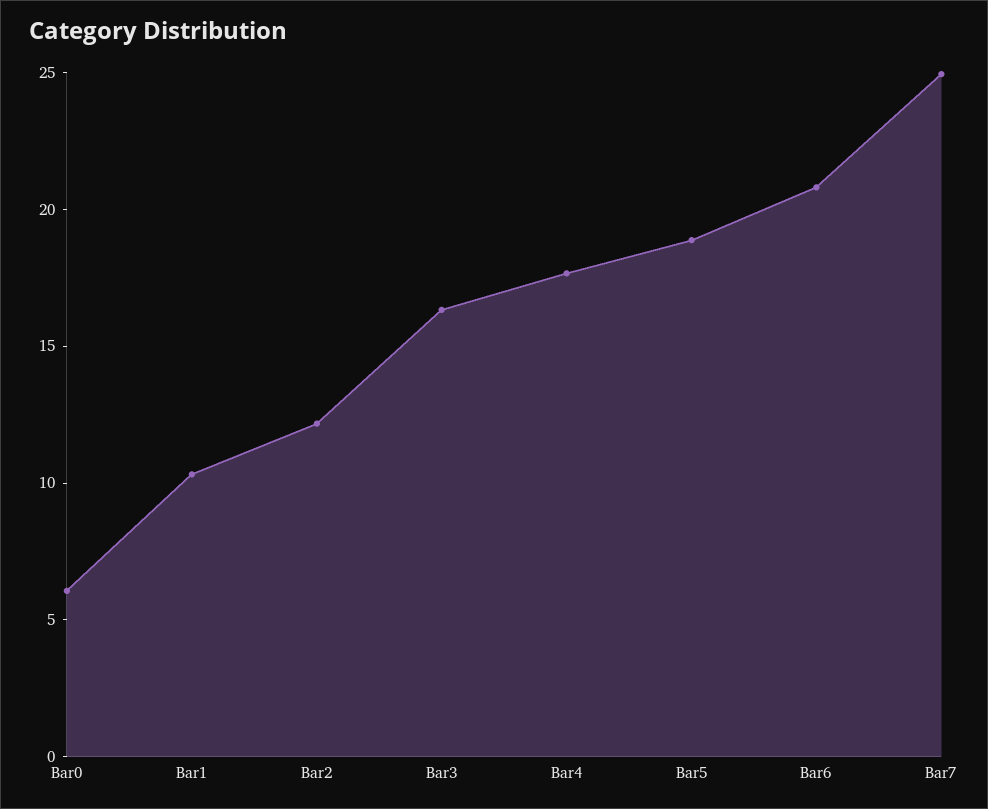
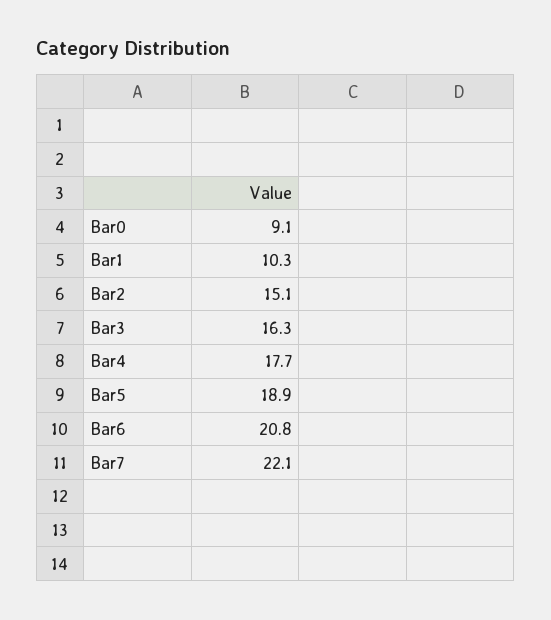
  {
-   "Bar0": 6,
+   "Bar0": 9.1,
    "Bar1": 10.3,
-   "Bar2": 12,
+   "Bar2": 15.1,
    "Bar3": 16.3,
    "Bar4": 17.7,
    "Bar5": 18.9,
    "Bar6": 20.8,
-   "Bar7": 25
+   "Bar7": 22.1
  }

